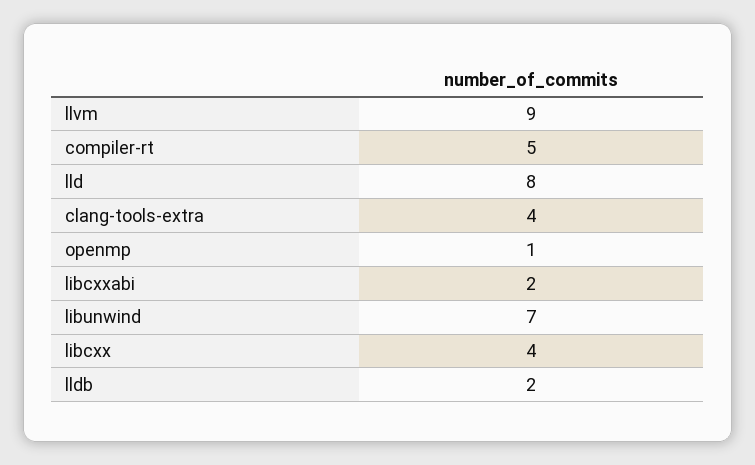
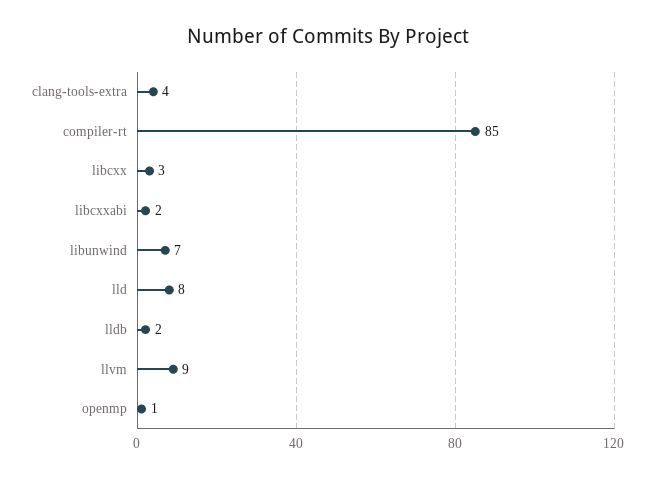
  {
    "llvm": 9,
-   "compiler-rt": 5,
+   "compiler-rt": 85,
    "lld": 8,
    "clang-tools-extra": 4,
    "openmp": 1,
    "libcxxabi": 2,
    "libunwind": 7,
-   "libcxx": 4,
+   "libcxx": 3,
    "lldb": 2
  }

